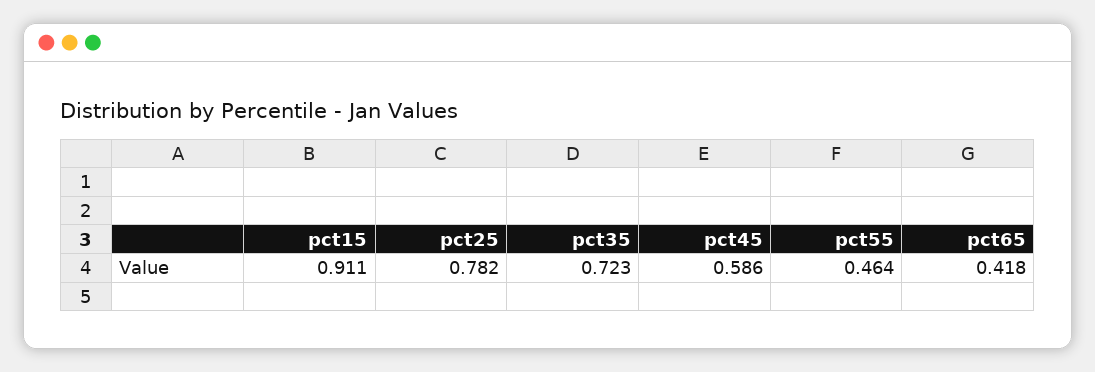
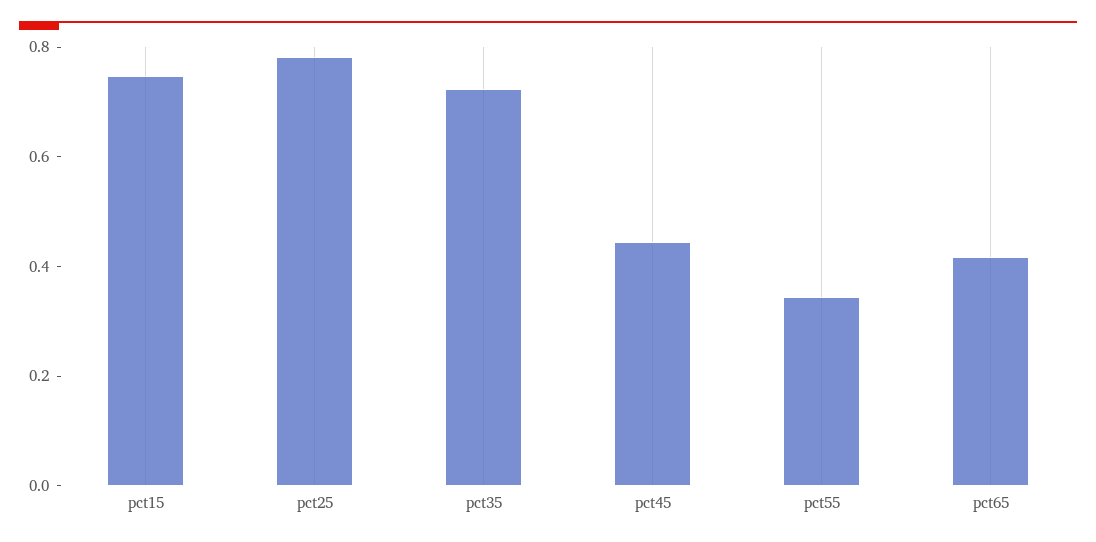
  {
-   "pct15": 0.911,
+   "pct15": 0.75,
    "pct25": 0.782,
    "pct35": 0.723,
-   "pct45": 0.586,
+   "pct45": 0.45,
-   "pct55": 0.464,
+   "pct55": 0.35,
    "pct65": 0.418
  }

